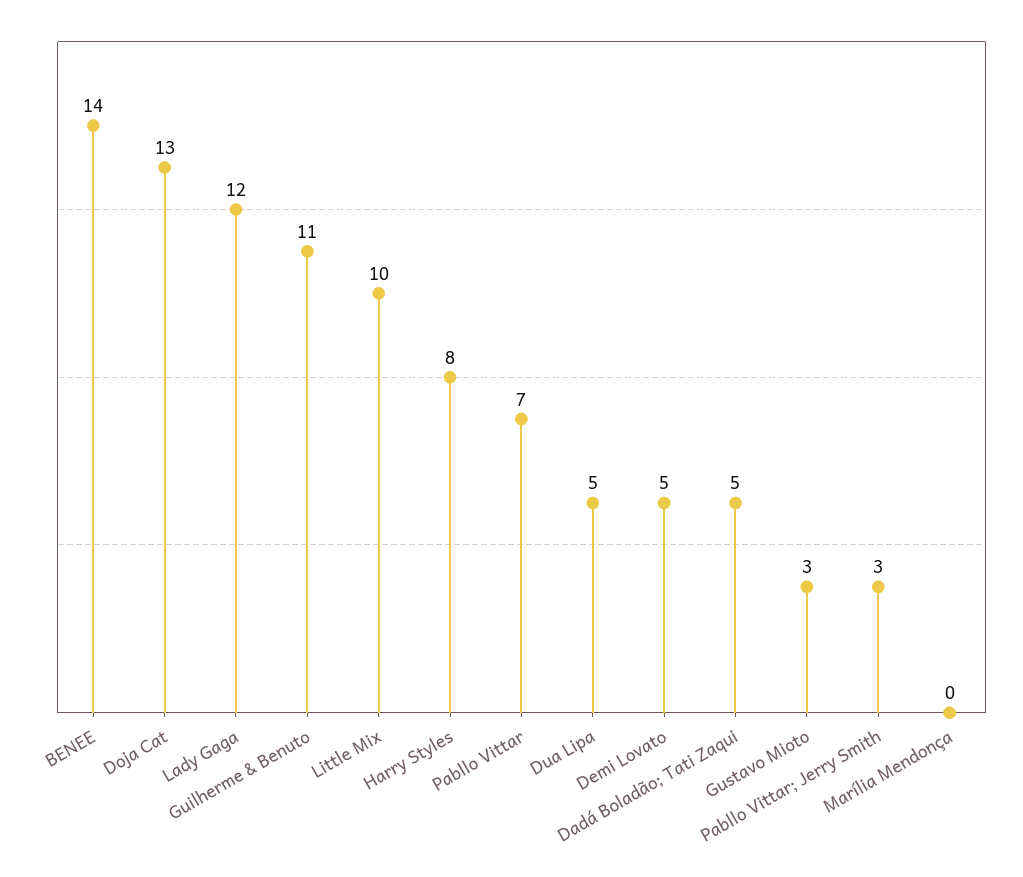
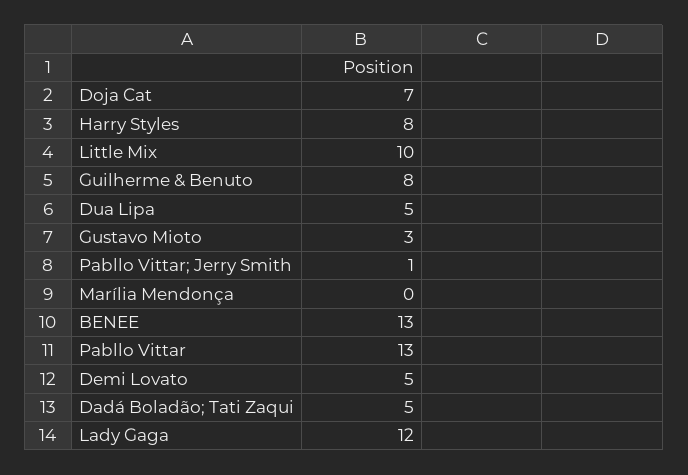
  {
-   "BENEE": 14,
+   "BENEE": 13,
-   "Doja Cat": 13,
+   "Doja Cat": 7,
    "Lady Gaga": 12,
-   "Guilherme & Benuto": 11,
+   "Guilherme & Benuto": 8,
    "Little Mix": 10,
    "Harry Styles": 8,
-   "Pabllo Vittar": 7,
+   "Pabllo Vittar": 13,
    "Dua Lipa": 5,
    "Demi Lovato": 5,
    "Dadá Boladão; Tati Zaqui": 5,
    "Gustavo Mioto": 3,
-   "Pabllo Vittar; Jerry Smith": 3,
+   "Pabllo Vittar; Jerry Smith": 1,
    "Marília Mendonça": 0
  }

